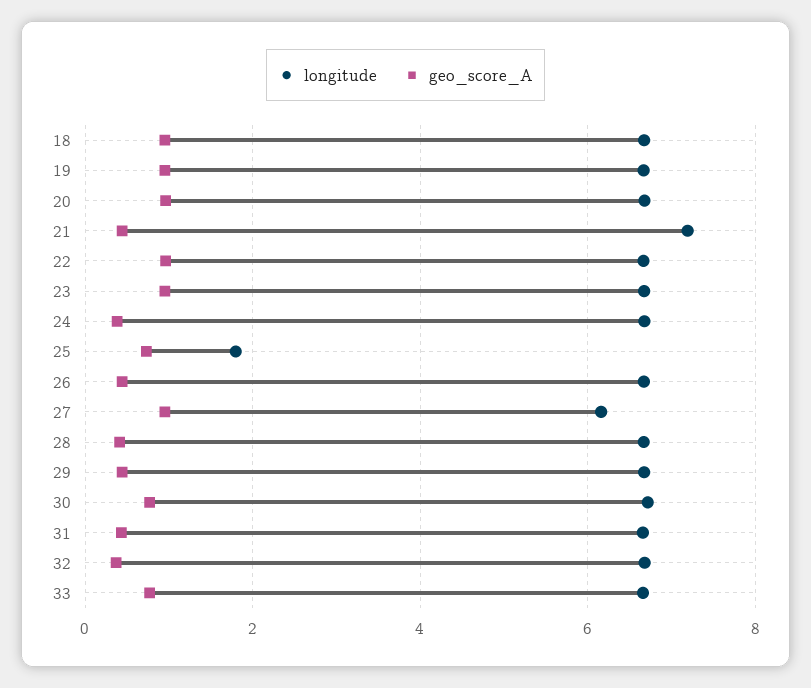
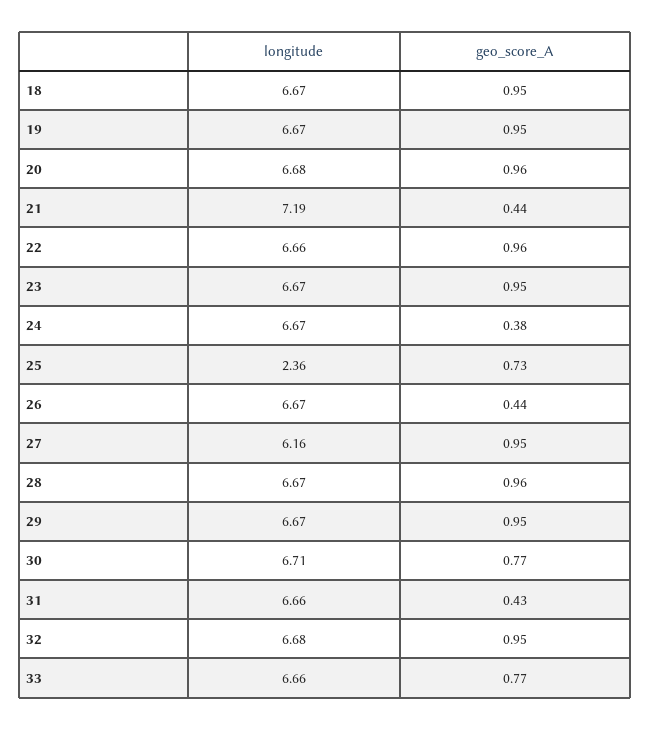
  {
    "longitude": {
      "18": 6.67,
      "19": 6.67,
      "20": 6.68,
      "21": 7.19,
      "22": 6.66,
      "23": 6.67,
      "24": 6.67,
-     "25": 1.8,
+     "25": 2.36,
      "26": 6.67,
      "27": 6.16,
      "28": 6.67,
      "29": 6.67,
      "30": 6.71,
      "31": 6.66,
      "32": 6.68,
      "33": 6.66
    },
    "geo_score_A": {
      "18": 0.95,
      "19": 0.95,
      "20": 0.96,
      "21": 0.44,
      "22": 0.96,
      "23": 0.95,
      "24": 0.38,
      "25": 0.73,
      "26": 0.44,
      "27": 0.95,
-     "28": 0.4,
+     "28": 0.96,
-     "29": 0.4,
+     "29": 0.95,
      "30": 0.77,
      "31": 0.43,
-     "32": 0.4,
+     "32": 0.95,
      "33": 0.77
    }
  }

